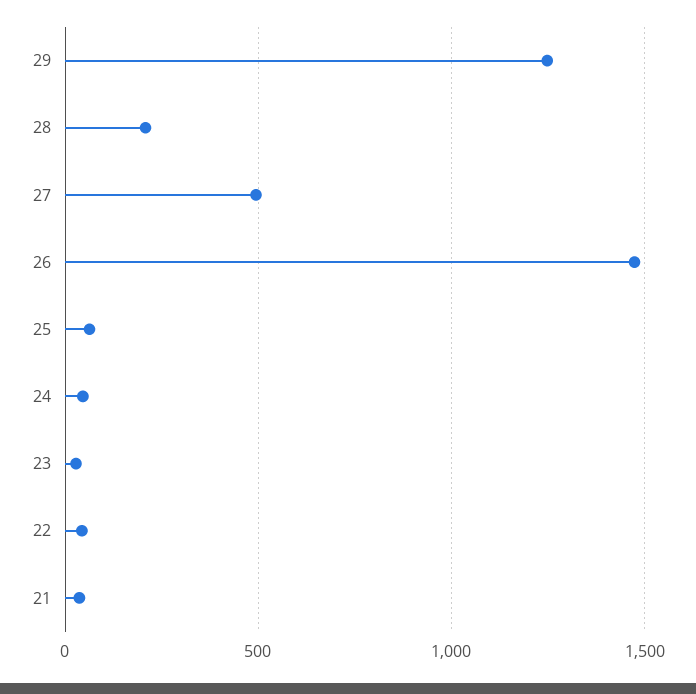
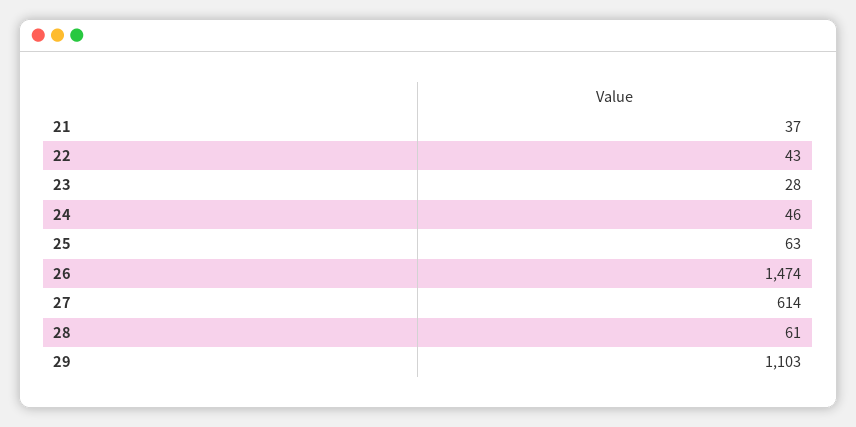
  {
-   "29": 1250,
+   "29": 1103,
-   "28": 200,
+   "28": 61,
-   "27": 500,
+   "27": 614,
    "26": 1474,
    "25": 63,
    "24": 46,
    "23": 28,
    "22": 43,
    "21": 37
  }

